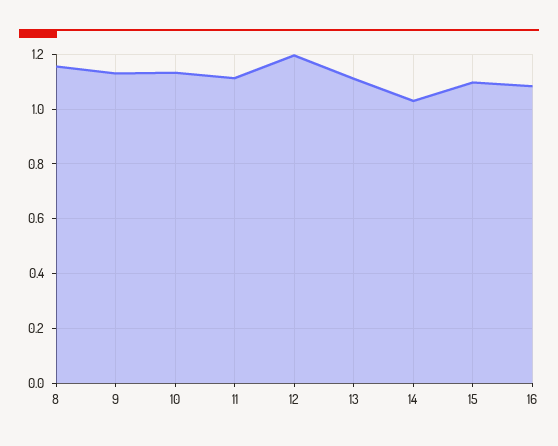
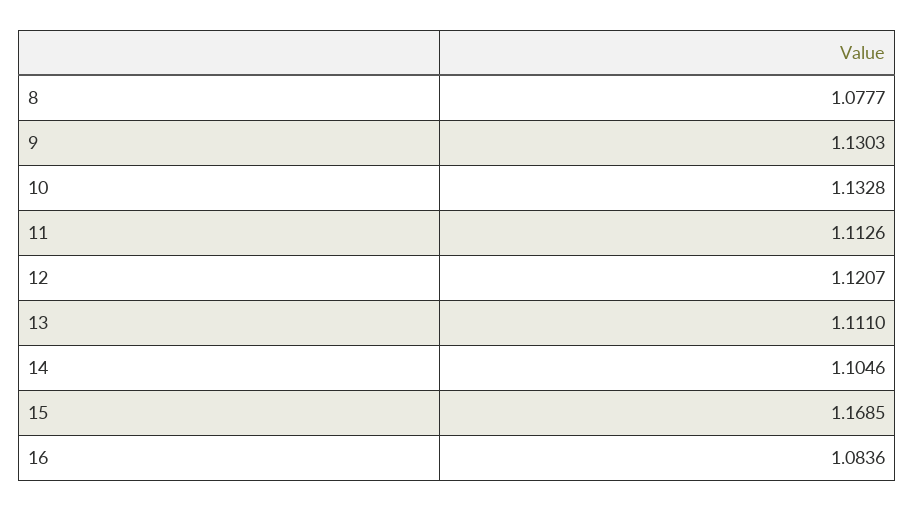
  {
-   "8": 1.15,
+   "8": 1.0777,
    "9": 1.1303,
    "10": 1.1328,
    "11": 1.1126,
-   "12": 1.2,
+   "12": 1.1207,
    "13": 1.111,
-   "14": 1.025,
+   "14": 1.1046,
-   "15": 1.1,
+   "15": 1.1685,
    "16": 1.0836
  }

